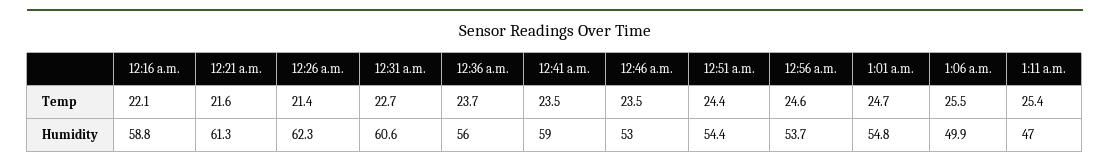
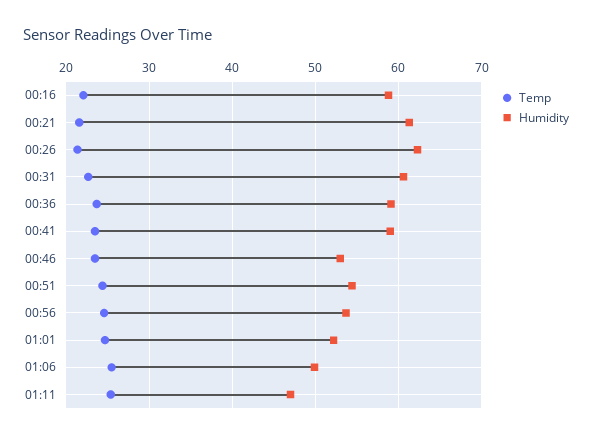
  {
    "Temp": {
      "12:16 a.m.": 22.1,
      "12:21 a.m.": 21.6,
      "12:26 a.m.": 21.4,
      "12:31 a.m.": 22.7,
      "12:36 a.m.": 23.7,
      "12:41 a.m.": 23.5,
      "12:46 a.m.": 23.5,
      "12:51 a.m.": 24.4,
      "12:56 a.m.": 24.6,
      "1:01 a.m.": 24.7,
      "1:06 a.m.": 25.5,
      "1:11 a.m.": 25.4
    },
    "Humidity": {
      "12:16 a.m.": 58.8,
      "12:21 a.m.": 61.3,
      "12:26 a.m.": 62.3,
      "12:31 a.m.": 60.6,
-     "12:36 a.m.": 56,
+     "12:36 a.m.": 59,
      "12:41 a.m.": 59,
      "12:46 a.m.": 53,
      "12:51 a.m.": 54.4,
      "12:56 a.m.": 53.7,
-     "1:01 a.m.": 54.8,
+     "1:01 a.m.": 52,
      "1:06 a.m.": 49.9,
      "1:11 a.m.": 47
    }
  }

